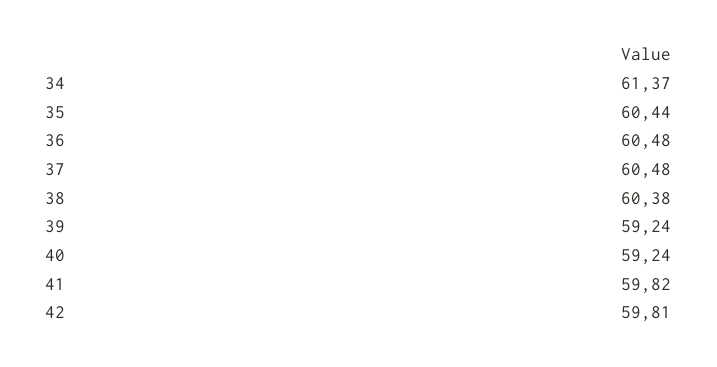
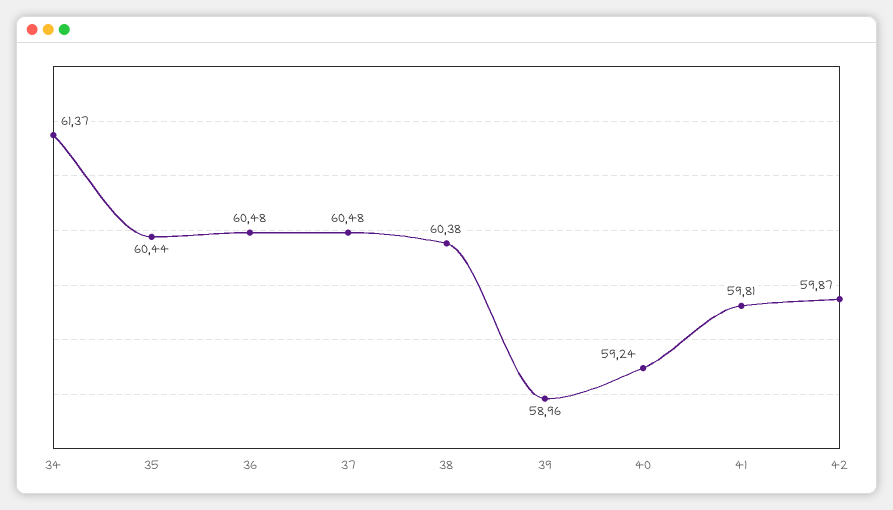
  {
    "34": 61.37,
    "35": 60.44,
    "36": 60.48,
    "37": 60.48,
    "38": 60.38,
-   "39": 59.24,
+   "39": 58.96,
    "40": 59.24,
-   "41": 59.82,
+   "41": 59.81,
-   "42": 59.81
+   "42": 59.87
  }

